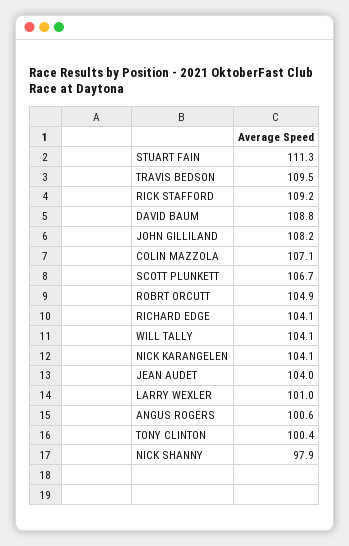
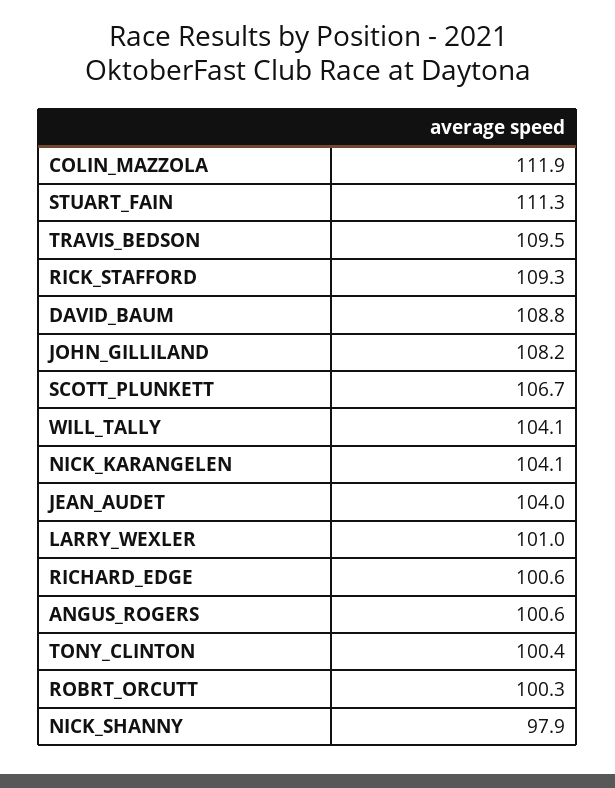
  {
    "STUART FAIN": 111.3,
    "TRAVIS BEDSON": 109.5,
-   "RICK STAFFORD": 109.2,
+   "RICK STAFFORD": 109.3,
    "DAVID BAUM": 108.8,
    "JOHN GILLILAND": 108.2,
-   "COLIN MAZZOLA": 107.1,
+   "COLIN MAZZOLA": 111.9,
    "SCOTT PLUNKETT": 106.7,
-   "ROBRT ORCUTT": 104.9,
+   "ROBRT ORCUTT": 100.3,
-   "RICHARD EDGE": 104.1,
+   "RICHARD EDGE": 100.6,
    "WILL TALLY": 104.1,
    "NICK KARANGELEN": 104.1,
    "JEAN AUDET": 104,
    "LARRY WEXLER": 101,
    "ANGUS ROGERS": 100.6,
    "TONY CLINTON": 100.4,
    "NICK SHANNY": 97.9
  }

